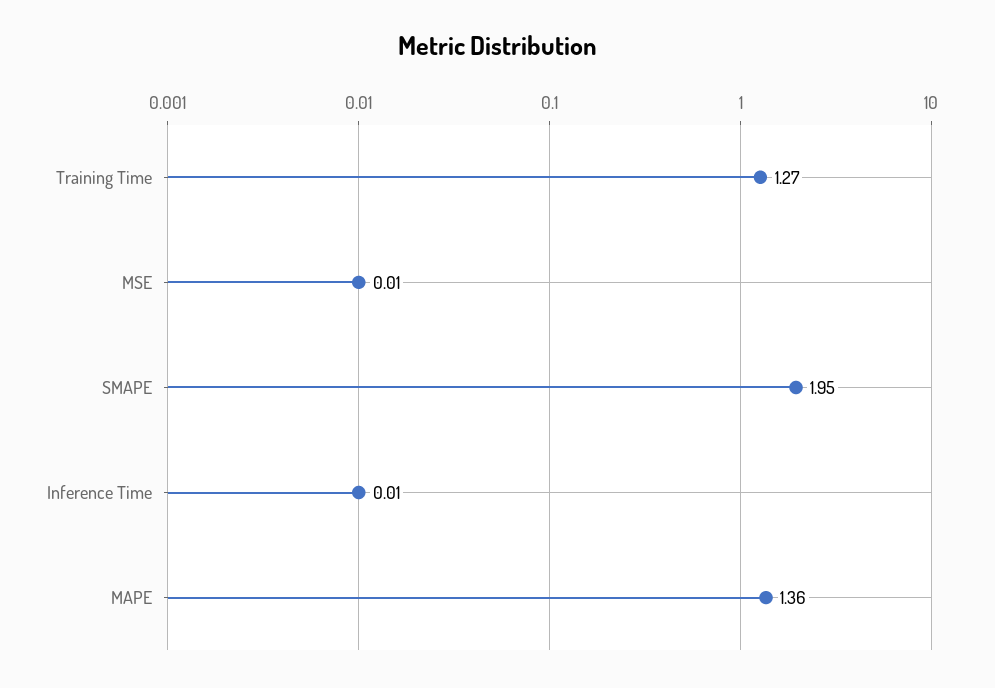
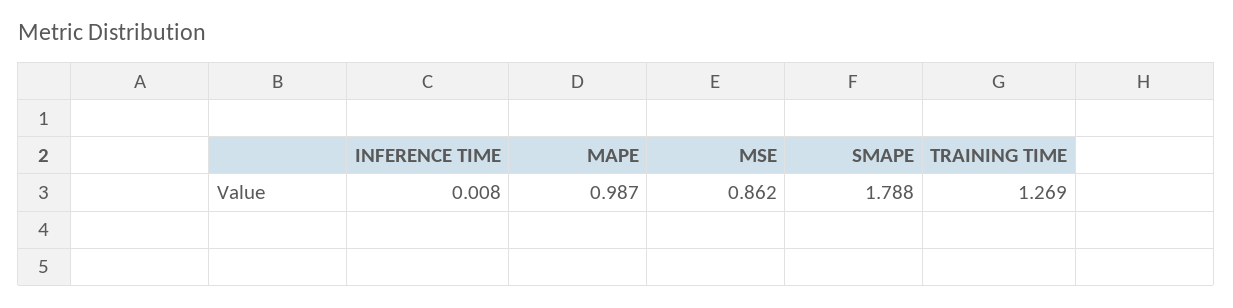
  {
    "Training Time": 1.269,
-   "MSE": 0.01,
+   "MSE": 0.862,
-   "SMAPE": 1.95,
+   "SMAPE": 1.788,
    "Inference Time": 0.008,
-   "MAPE": 1.36
+   "MAPE": 0.987
  }

